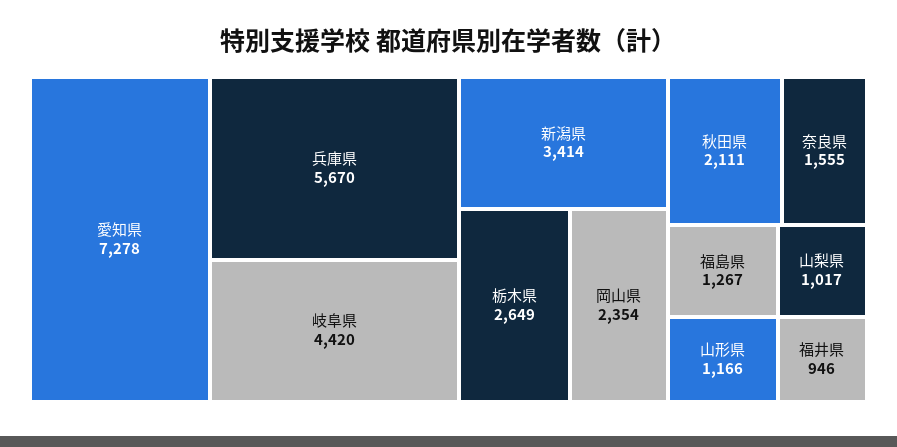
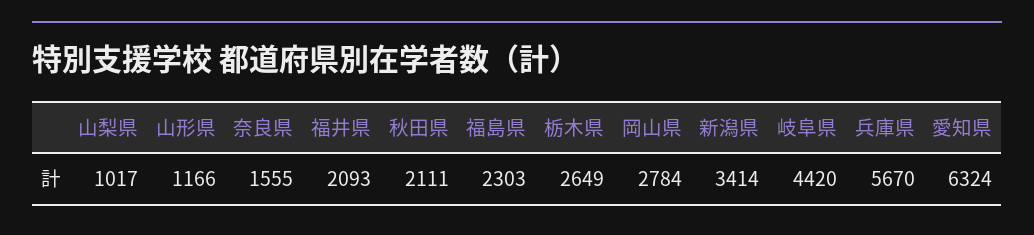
  {
-   "愛知県": 7278,
+   "愛知県": 6324,
    "兵庫県": 5670,
    "岐阜県": 4420,
    "新潟県": 3414,
    "栃木県": 2649,
-   "岡山県": 2354,
+   "岡山県": 2784,
    "秋田県": 2111,
    "奈良県": 1555,
-   "福島県": 1267,
+   "福島県": 2303,
    "山形県": 1166,
    "山梨県": 1017,
-   "福井県": 946
+   "福井県": 2093
  }

